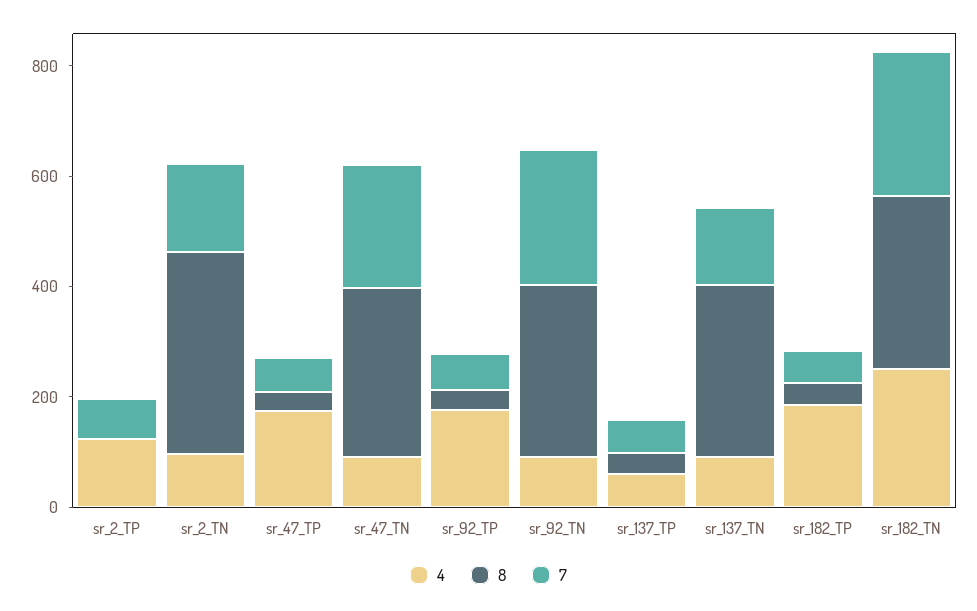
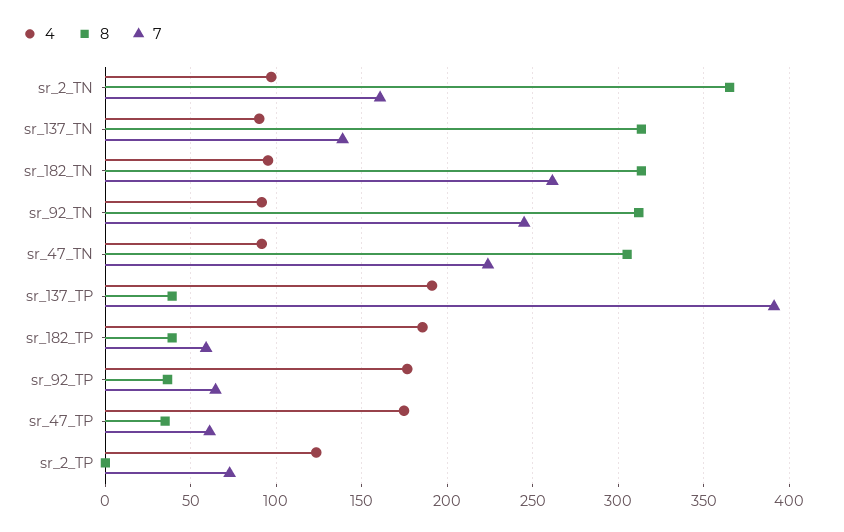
  {
    "4": {
      "sr_2_TP": 125,
      "sr_2_TN": 95,
      "sr_47_TP": 175,
      "sr_47_TN": 90,
      "sr_92_TP": 175,
      "sr_92_TN": 90,
-     "sr_137_TP": 50,
+     "sr_137_TP": 190,
      "sr_137_TN": 90,
      "sr_182_TP": 185,
-     "sr_182_TN": 250
+     "sr_182_TN": 95
    },
    "8": {
      "sr_2_TP": 0,
      "sr_2_TN": 365,
      "sr_47_TP": 35,
      "sr_47_TN": 305,
      "sr_92_TP": 35,
      "sr_92_TN": 310,
      "sr_137_TP": 40,
      "sr_137_TN": 315,
      "sr_182_TP": 40,
      "sr_182_TN": 315
    },
    "7": {
      "sr_2_TP": 75,
      "sr_2_TN": 160,
      "sr_47_TP": 60,
      "sr_47_TN": 225,
      "sr_92_TP": 65,
      "sr_92_TN": 245,
-     "sr_137_TP": 50,
+     "sr_137_TP": 390,
      "sr_137_TN": 140,
      "sr_182_TP": 60,
      "sr_182_TN": 260
    }
  }

